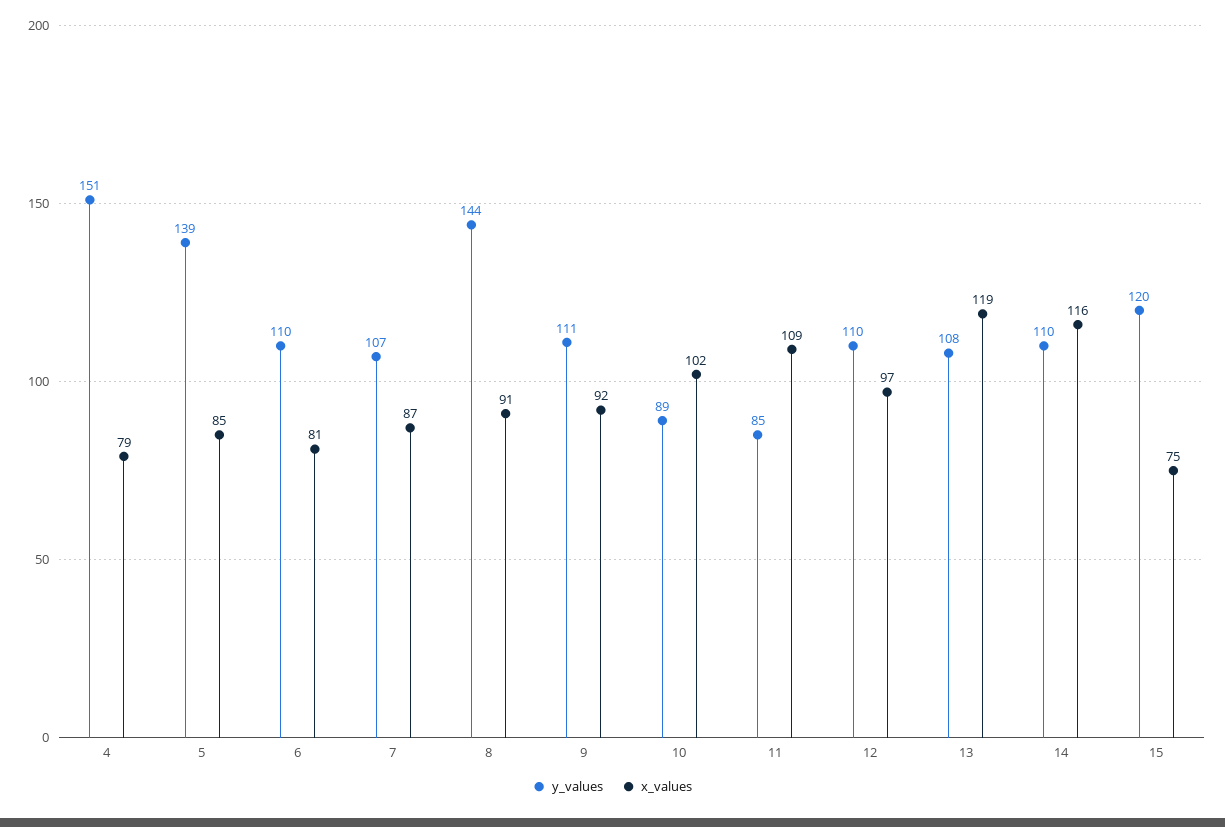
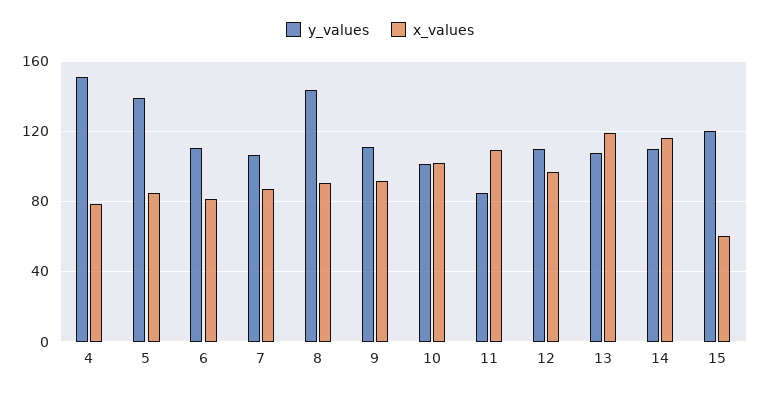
  {
    "y_values": {
      "4": 151,
      "5": 139,
      "6": 110,
      "7": 107,
      "8": 144,
      "9": 111,
-     "10": 89,
+     "10": 100,
      "11": 85,
      "12": 110,
      "13": 108,
      "14": 110,
      "15": 120
    },
    "x_values": {
      "4": 79,
      "5": 85,
      "6": 81,
      "7": 87,
      "8": 91,
      "9": 92,
      "10": 102,
      "11": 109,
      "12": 97,
      "13": 119,
      "14": 116,
-     "15": 75
+     "15": 60
    }
  }

